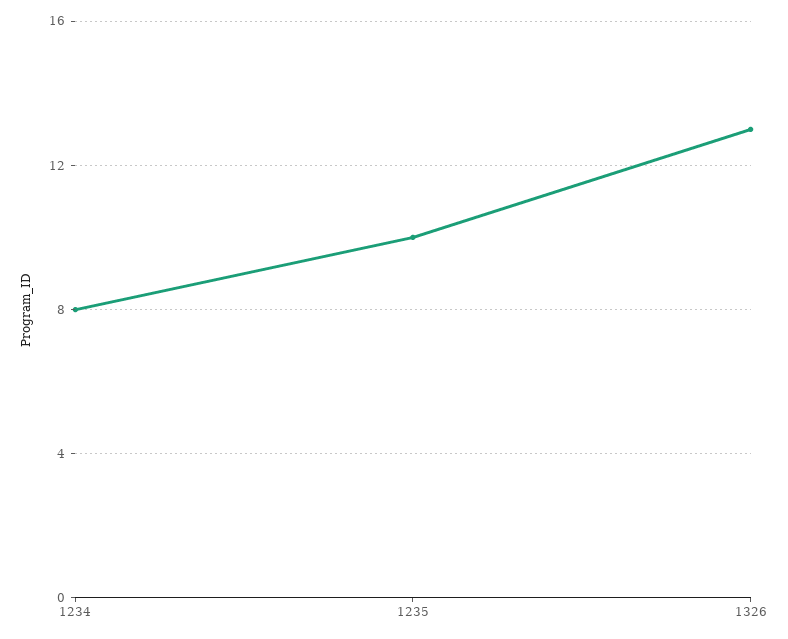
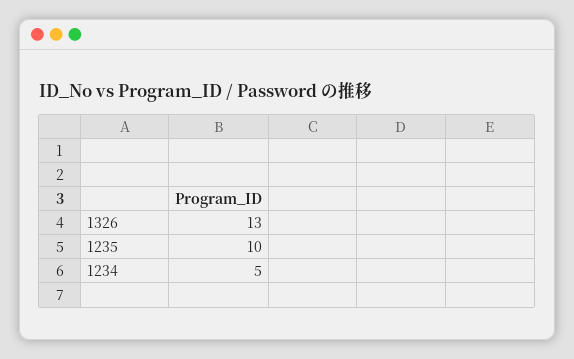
  {
-   "1234": 8,
+   "1234": 5,
    "1235": 10,
    "1326": 13
  }

